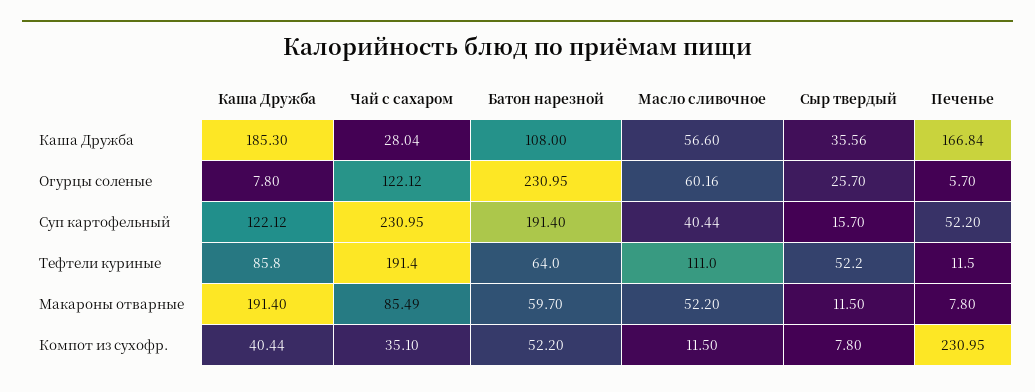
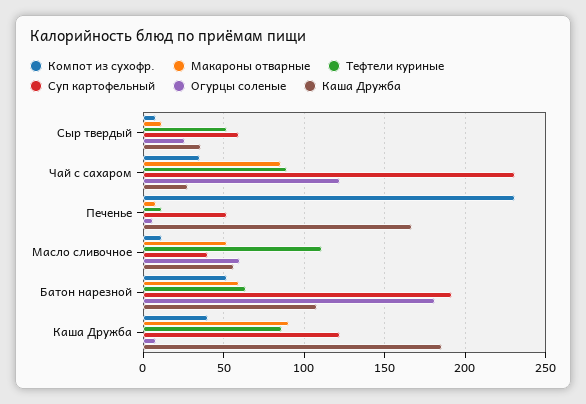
  {
    "Каша Дружба": {
      "Каша Дружба": 185.3,
      "Чай с сахаром": 28.04,
      "Батон нарезной": 108,
      "Масло сливочное": 56.6,
      "Сыр твердый": 35.56,
      "Печенье": 166.84
    },
    "Огурцы соленые": {
      "Каша Дружба": 7.8,
      "Чай с сахаром": 122.12,
-     "Батон нарезной": 230.95,
+     "Батон нарезной": 180,
      "Масло сливочное": 60.16,
      "Сыр твердый": 25.7,
      "Печенье": 5.7
    },
    "Суп картофельный": {
      "Каша Дружба": 122.12,
      "Чай с сахаром": 230.95,
      "Батон нарезной": 191.4,
      "Масло сливочное": 40.44,
-     "Сыр твердый": 15.7,
+     "Сыр твердый": 60,
      "Печенье": 52.2
    },
    "Тефтели куриные": {
      "Каша Дружба": 85.8,
-     "Чай с сахаром": 191.4,
+     "Чай с сахаром": 90,
      "Батон нарезной": 64,
      "Масло сливочное": 111,
      "Сыр твердый": 52.2,
      "Печенье": 11.5
    },
    "Макароны отварные": {
-     "Каша Дружба": 191.4,
+     "Каша Дружба": 90,
      "Чай с сахаром": 85.49,
      "Батон нарезной": 59.7,
      "Масло сливочное": 52.2,
      "Сыр твердый": 11.5,
      "Печенье": 7.8
    },
    "Компот из сухофр.": {
      "Каша Дружба": 40.44,
      "Чай с сахаром": 35.1,
      "Батон нарезной": 52.2,
      "Масло сливочное": 11.5,
      "Сыр твердый": 7.8,
      "Печенье": 230.95
    }
  }

